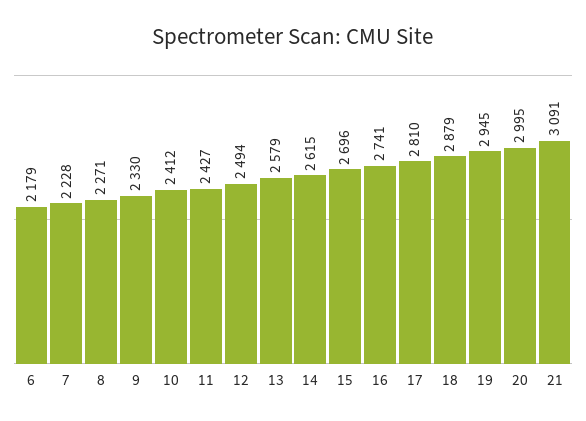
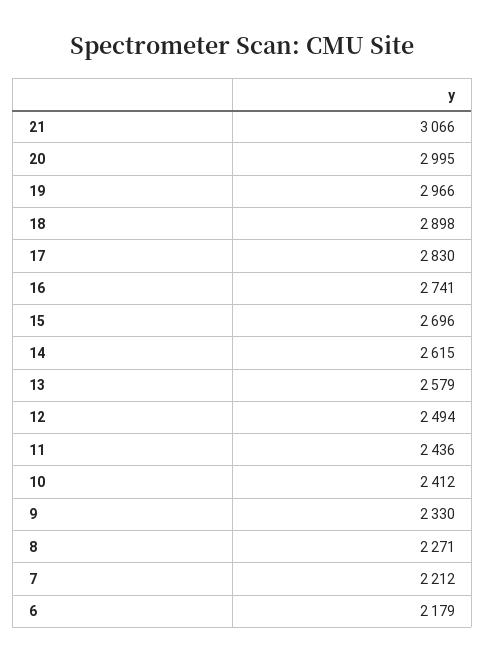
  {
    "6": 2179,
-   "7": 2228,
+   "7": 2212,
    "8": 2271,
    "9": 2330,
    "10": 2412,
-   "11": 2427,
+   "11": 2436,
    "12": 2494,
    "13": 2579,
    "14": 2615,
    "15": 2696,
    "16": 2741,
-   "17": 2810,
+   "17": 2830,
-   "18": 2879,
+   "18": 2898,
-   "19": 2945,
+   "19": 2966,
    "20": 2995,
-   "21": 3091
+   "21": 3066
  }

